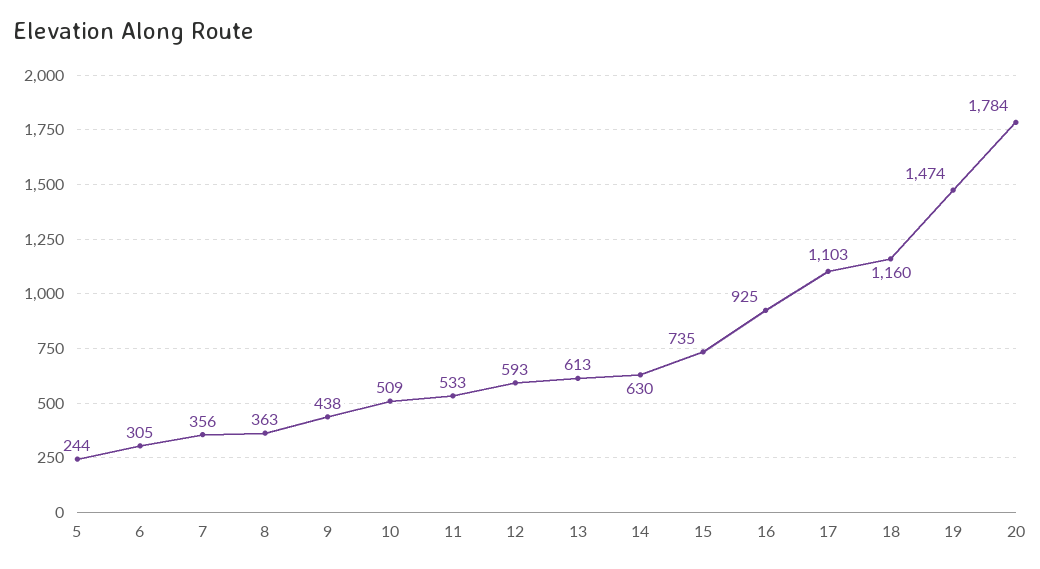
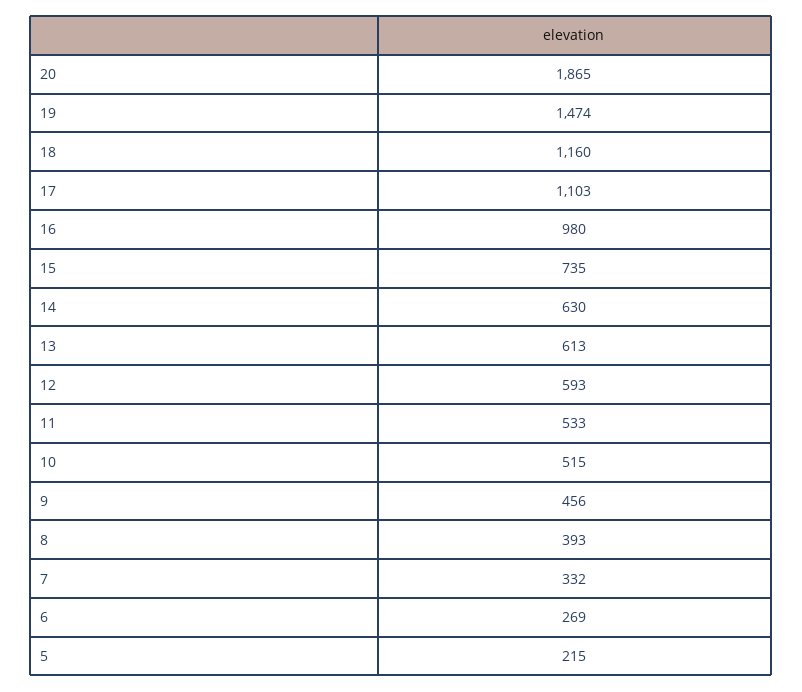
  {
-   "5": 244,
+   "5": 215,
-   "6": 305,
+   "6": 269,
-   "7": 356,
+   "7": 332,
-   "8": 363,
+   "8": 393,
-   "9": 438,
+   "9": 456,
-   "10": 509,
+   "10": 515,
    "11": 533,
    "12": 593,
    "13": 613,
    "14": 630,
    "15": 735,
-   "16": 925,
+   "16": 980,
    "17": 1103,
    "18": 1160,
    "19": 1474,
-   "20": 1784
+   "20": 1865
  }

